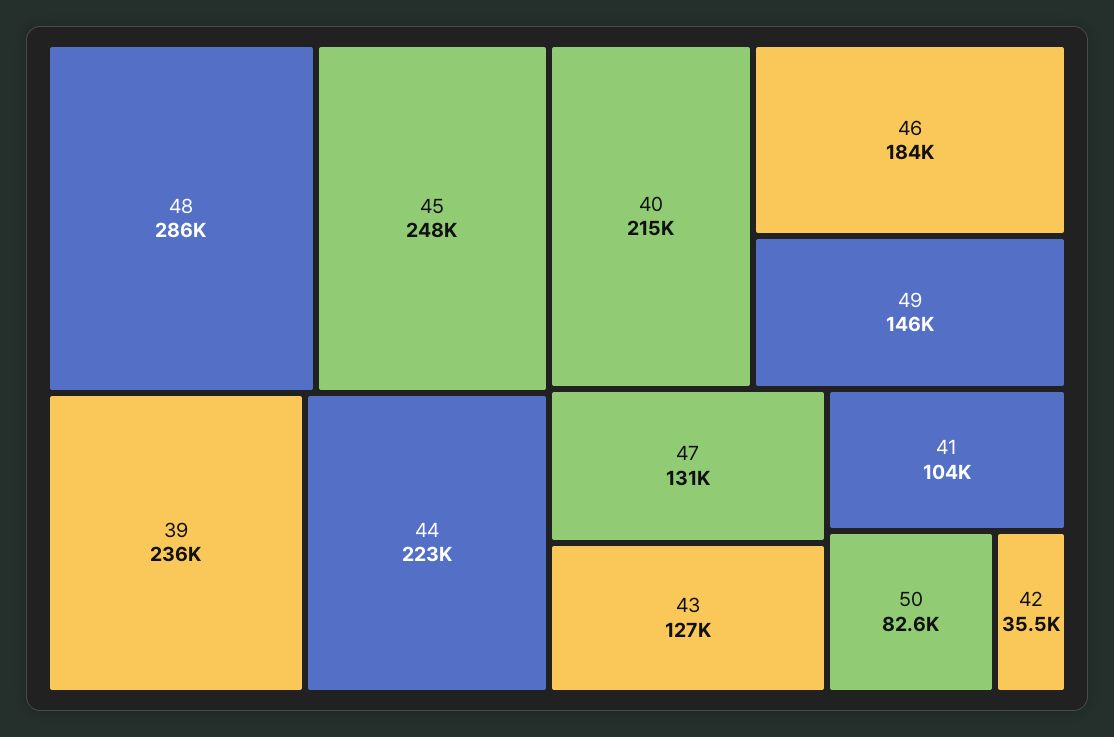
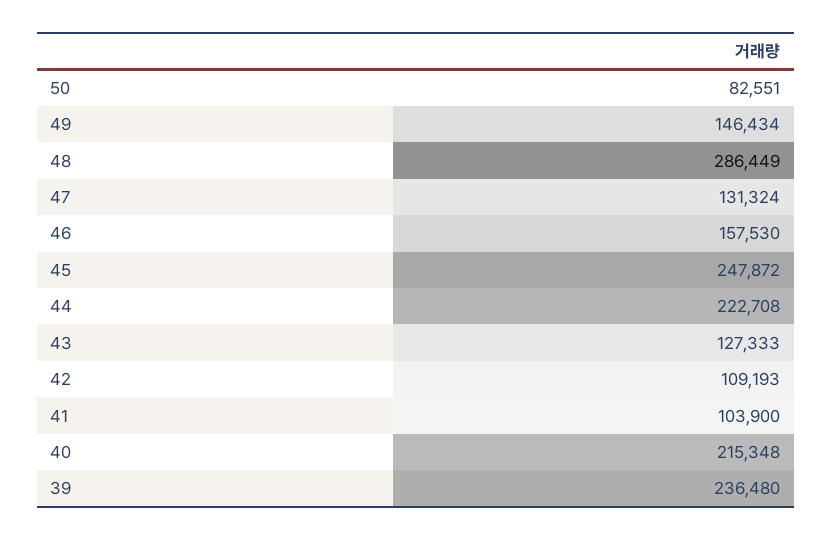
  {
    "48": 286449,
    "45": 247872,
    "39": 236480,
    "44": 222708,
    "40": 215348,
-   "46": 184000,
+   "46": 157530,
    "49": 146434,
    "47": 131324,
    "43": 127333,
    "41": 103900,
    "50": 82551,
-   "42": 35500
+   "42": 109193
  }

